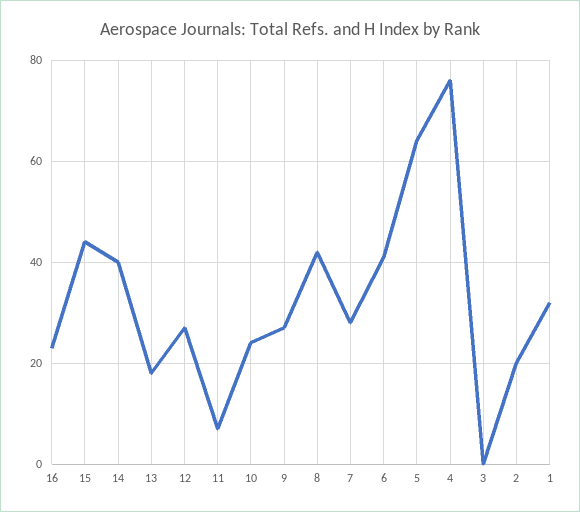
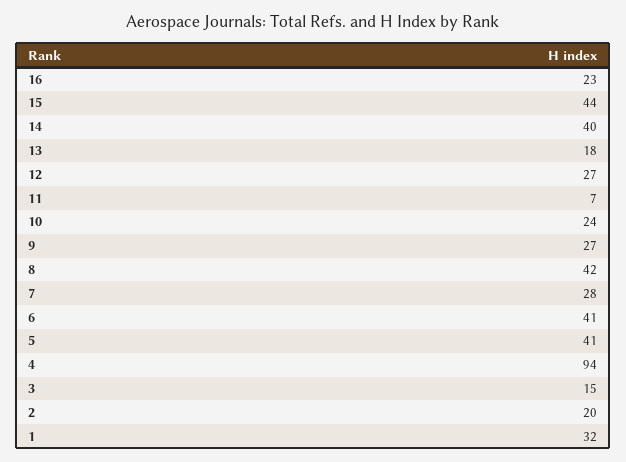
  {
    "16": 23,
    "15": 44,
    "14": 40,
    "13": 18,
    "12": 27,
    "11": 7,
    "10": 24,
    "9": 27,
    "8": 42,
    "7": 28,
    "6": 41,
-   "5": 65,
+   "5": 41,
-   "4": 75,
+   "4": 94,
-   "3": 0,
+   "3": 15,
    "2": 20,
    "1": 32
  }

